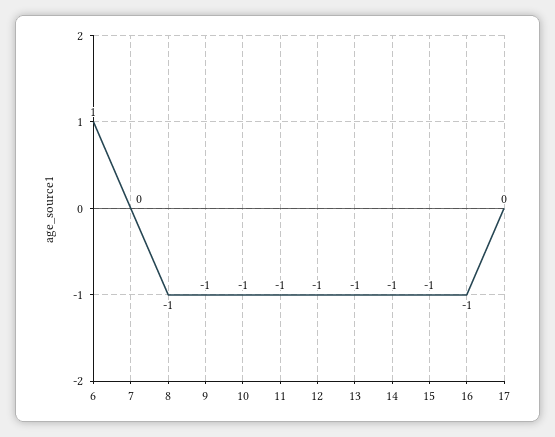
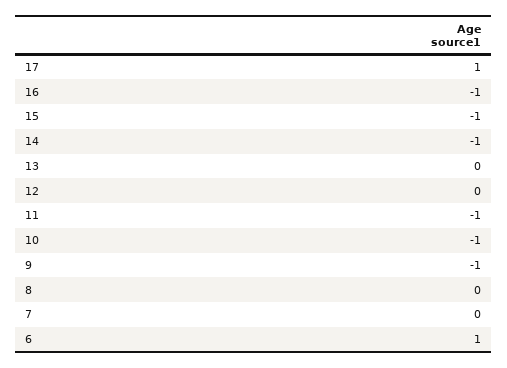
  {
    "6": 1,
    "7": 0,
-   "8": -1,
+   "8": 0,
    "9": -1,
    "10": -1,
    "11": -1,
-   "12": -1,
+   "12": 0,
-   "13": -1,
+   "13": 0,
    "14": -1,
    "15": -1,
    "16": -1,
-   "17": 0
+   "17": 1
  }

